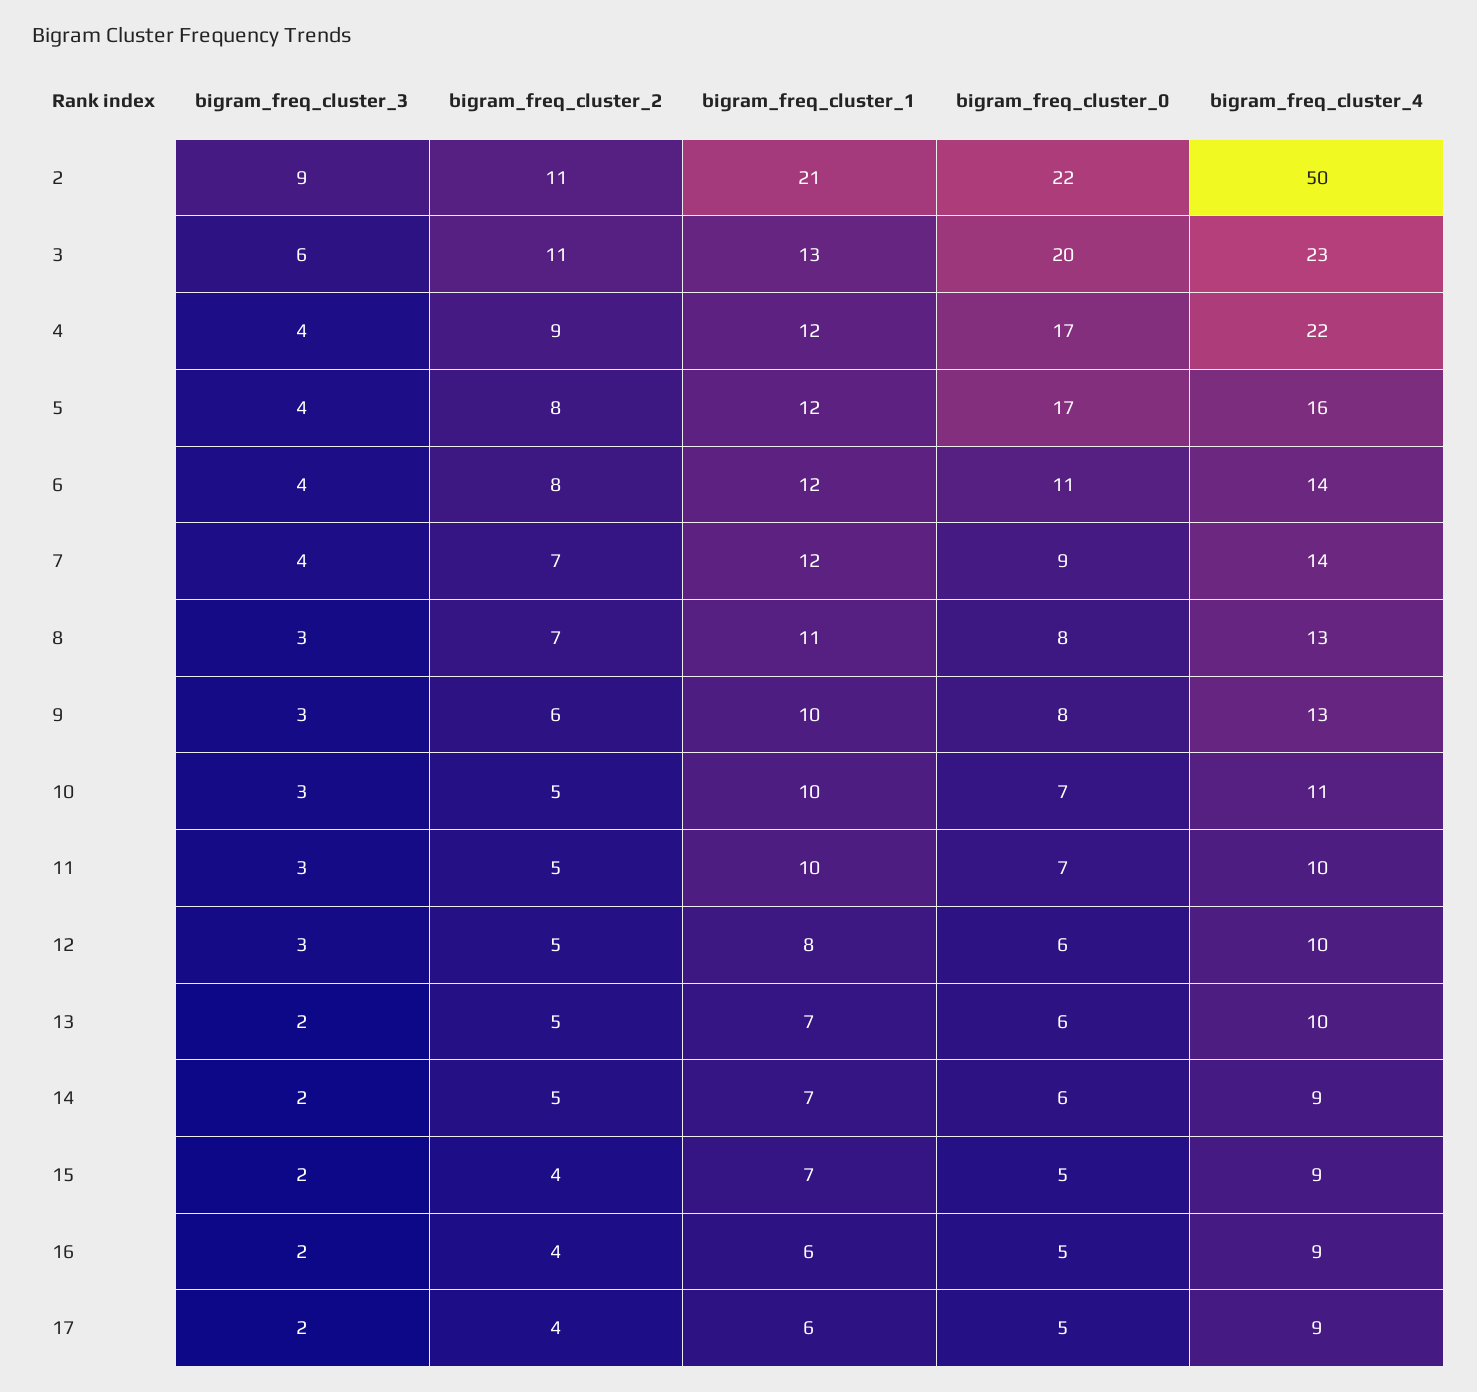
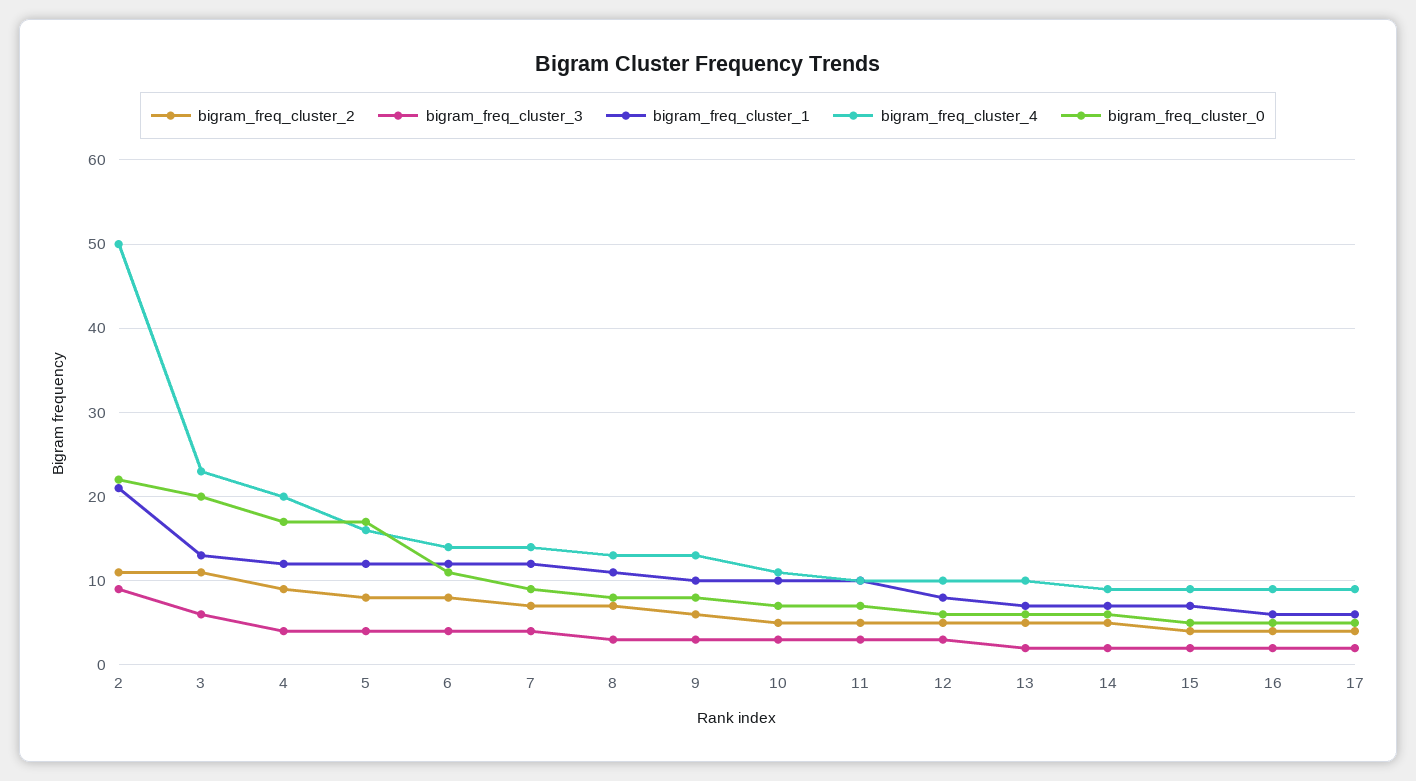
  {
    "bigram_freq_cluster_3": {
      "2": 9,
      "3": 6,
      "4": 4,
      "5": 4,
      "6": 4,
      "7": 4,
      "8": 3,
      "9": 3,
      "10": 3,
      "11": 3,
      "12": 3,
      "13": 2,
      "14": 2,
      "15": 2,
      "16": 2,
      "17": 2
    },
    "bigram_freq_cluster_2": {
      "2": 11,
      "3": 11,
      "4": 9,
      "5": 8,
      "6": 8,
      "7": 7,
      "8": 7,
      "9": 6,
      "10": 5,
      "11": 5,
      "12": 5,
      "13": 5,
      "14": 5,
      "15": 4,
      "16": 4,
      "17": 4
    },
    "bigram_freq_cluster_1": {
      "2": 21,
      "3": 13,
      "4": 12,
      "5": 12,
      "6": 12,
      "7": 12,
      "8": 11,
      "9": 10,
      "10": 10,
      "11": 10,
      "12": 8,
      "13": 7,
      "14": 7,
      "15": 7,
      "16": 6,
      "17": 6
    },
    "bigram_freq_cluster_0": {
      "2": 22,
      "3": 20,
      "4": 17,
      "5": 17,
      "6": 11,
      "7": 9,
      "8": 8,
      "9": 8,
      "10": 7,
      "11": 7,
      "12": 6,
      "13": 6,
      "14": 6,
      "15": 5,
      "16": 5,
      "17": 5
    },
    "bigram_freq_cluster_4": {
      "2": 50,
      "3": 23,
-     "4": 22,
+     "4": 20,
      "5": 16,
      "6": 14,
      "7": 14,
      "8": 13,
      "9": 13,
      "10": 11,
      "11": 10,
      "12": 10,
      "13": 10,
      "14": 9,
      "15": 9,
      "16": 9,
      "17": 9
    }
  }

